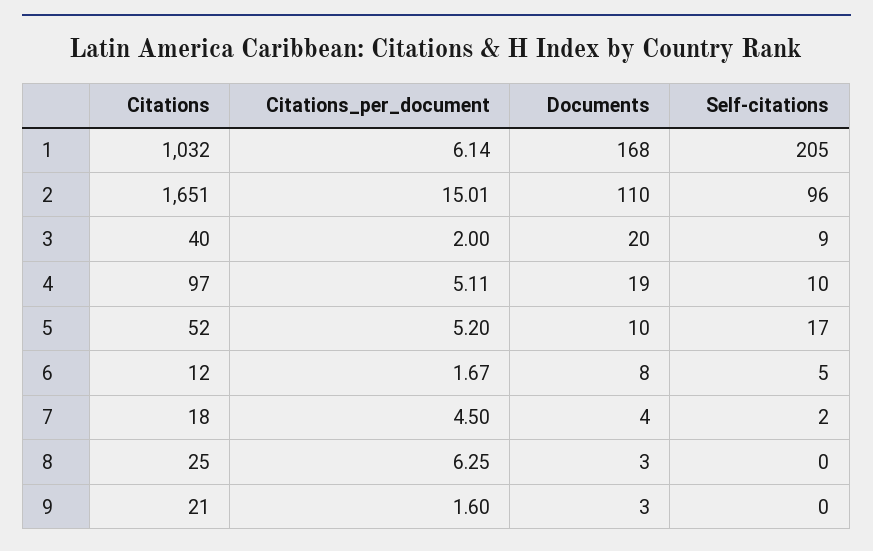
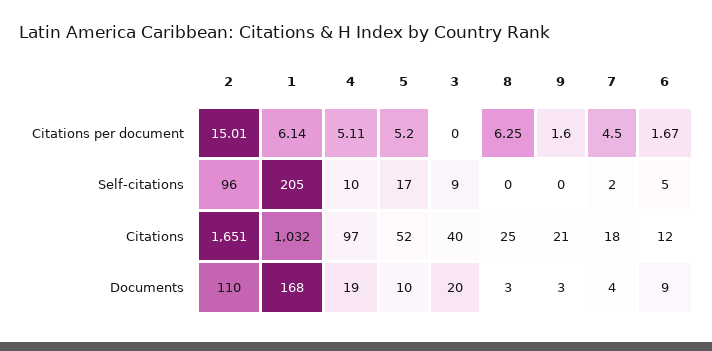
  {
    "Citations": {
      "1": 1032,
      "2": 1651,
      "3": 40,
      "4": 97,
      "5": 52,
      "6": 12,
      "7": 18,
      "8": 25,
      "9": 21
    },
    "Citations_per_document": {
      "1": 6.14,
      "2": 15.01,
-     "3": 2,
+     "3": 0,
      "4": 5.11,
      "5": 5.2,
      "6": 1.67,
      "7": 4.5,
      "8": 6.25,
      "9": 1.6
    },
    "Documents": {
      "1": 168,
      "2": 110,
      "3": 20,
      "4": 19,
      "5": 10,
-     "6": 8,
+     "6": 9,
      "7": 4,
      "8": 3,
      "9": 3
    },
    "Self-citations": {
      "1": 205,
      "2": 96,
      "3": 9,
      "4": 10,
      "5": 17,
      "6": 5,
      "7": 2,
      "8": 0,
      "9": 0
    }
  }

